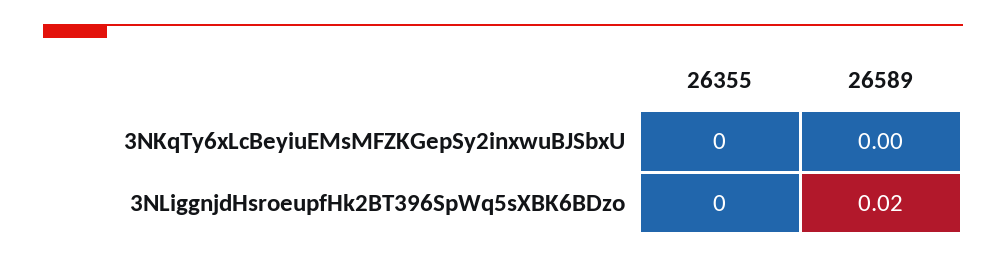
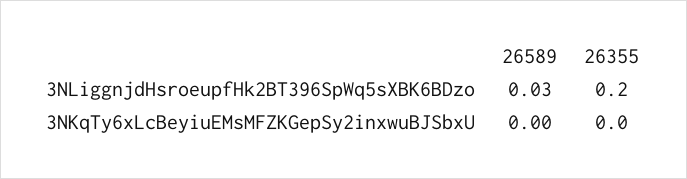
  {
    "26355": {
      "3NKqTy6xLcBeyiuEMsMFZKGepSy2inxwuBJSbxU": 0,
-     "3NLiggnjdHsroeupfHk2BT396SpWq5sXBK6BDzo": 0
+     "3NLiggnjdHsroeupfHk2BT396SpWq5sXBK6BDzo": 0.2
    },
    "26589": {
      "3NKqTy6xLcBeyiuEMsMFZKGepSy2inxwuBJSbxU": 0,
-     "3NLiggnjdHsroeupfHk2BT396SpWq5sXBK6BDzo": 0.02
+     "3NLiggnjdHsroeupfHk2BT396SpWq5sXBK6BDzo": 0.03
    }
  }

